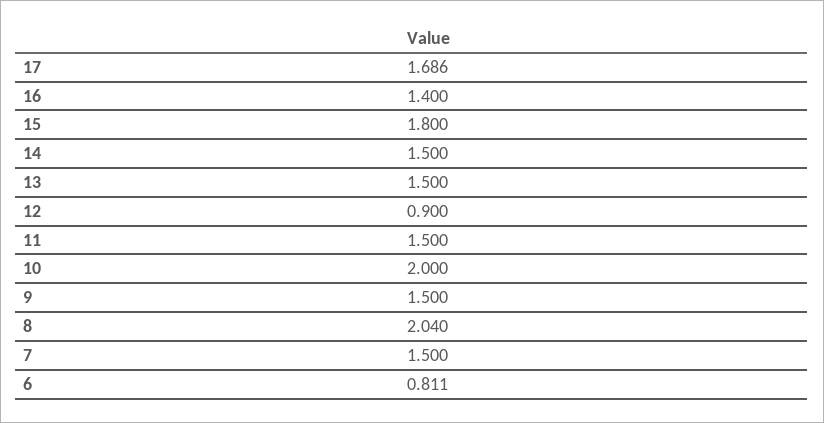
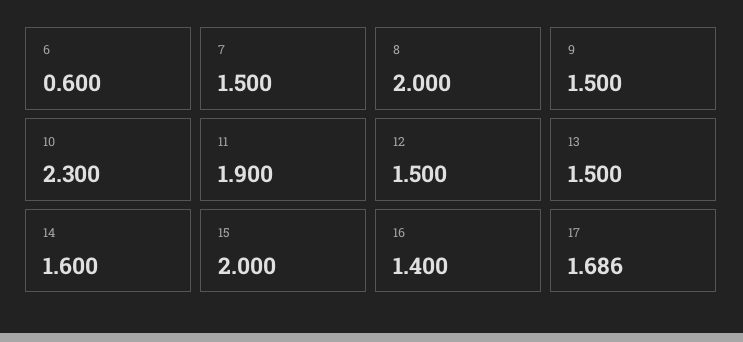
  {
    "17": 1.686,
    "16": 1.4,
-   "15": 1.8,
+   "15": 2,
-   "14": 1.5,
+   "14": 1.6,
    "13": 1.5,
-   "12": 0.9,
+   "12": 1.5,
-   "11": 1.5,
+   "11": 1.9,
-   "10": 2,
+   "10": 2.3,
    "9": 1.5,
-   "8": 2.04,
+   "8": 2,
    "7": 1.5,
-   "6": 0.811
+   "6": 0.6
  }

